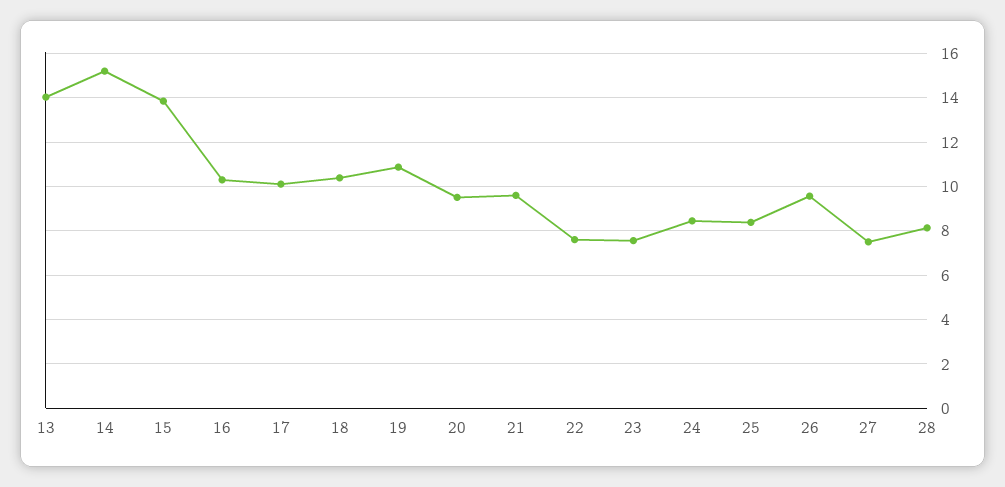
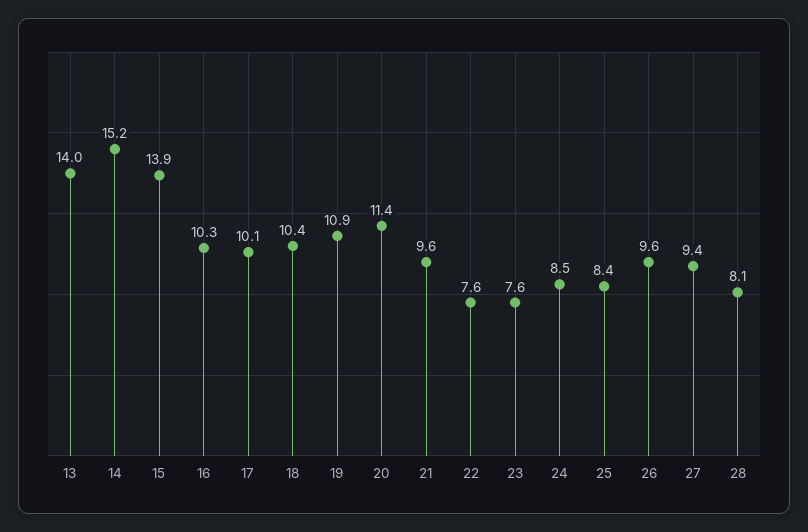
  {
    "13": 14,
    "14": 15.2,
    "15": 13.9,
    "16": 10.3,
    "17": 10.1,
    "18": 10.4,
    "19": 10.9,
-   "20": 9.5,
+   "20": 11.4,
    "21": 9.6,
    "22": 7.6,
    "23": 7.6,
    "24": 8.5,
    "25": 8.4,
    "26": 9.6,
-   "27": 7.5,
+   "27": 9.4,
    "28": 8.1
  }

